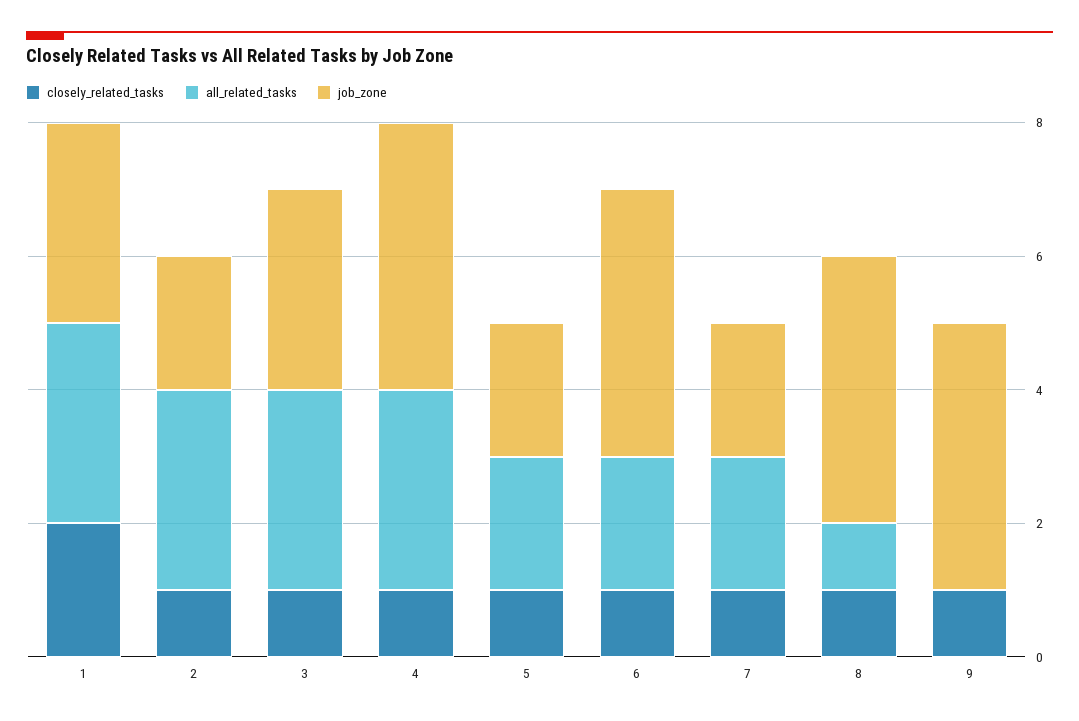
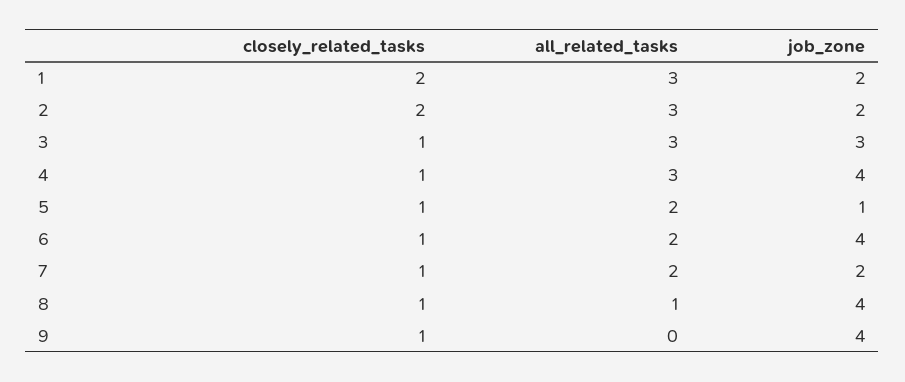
  {
    "closely_related_tasks": {
      "1": 2,
-     "2": 1,
+     "2": 2,
      "3": 1,
      "4": 1,
      "5": 1,
      "6": 1,
      "7": 1,
      "8": 1,
      "9": 1
    },
    "all_related_tasks": {
      "1": 3,
      "2": 3,
      "3": 3,
      "4": 3,
      "5": 2,
      "6": 2,
      "7": 2,
      "8": 1,
      "9": 0
    },
    "job_zone": {
-     "1": 3,
+     "1": 2,
      "2": 2,
      "3": 3,
      "4": 4,
-     "5": 2,
+     "5": 1,
      "6": 4,
      "7": 2,
      "8": 4,
      "9": 4
    }
  }

